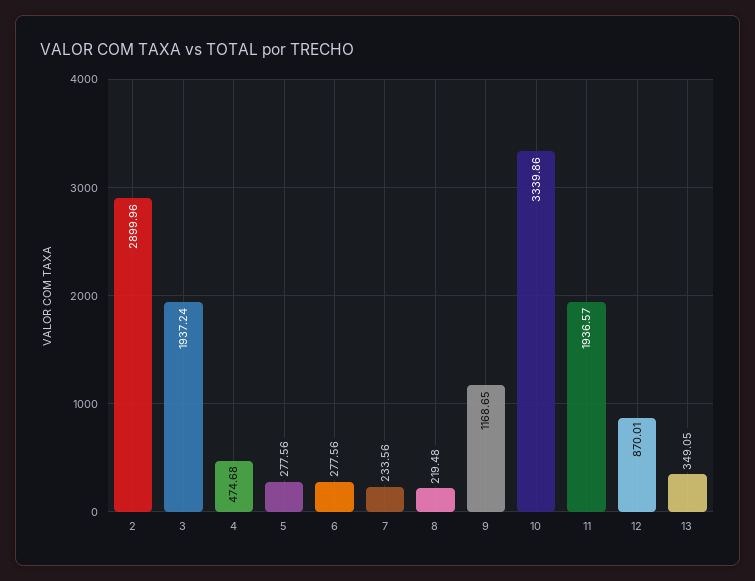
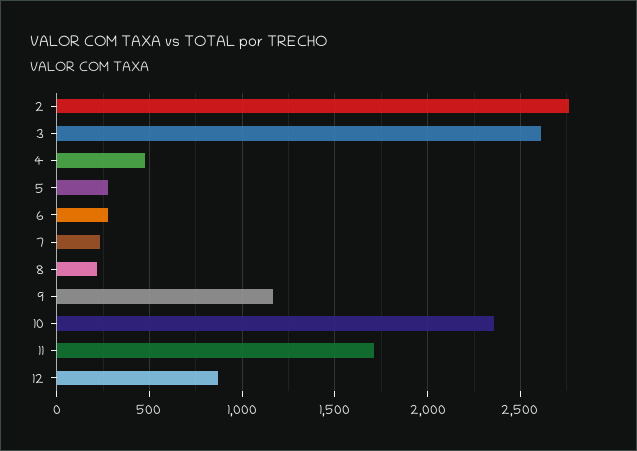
  {
-   "2": 2899.96,
+   "2": 2750,
-   "3": 1937.24,
+   "3": 2600,
    "4": 474.68,
    "5": 277.56,
    "6": 277.56,
    "7": 233.56,
    "8": 219.48,
    "9": 1168.65,
-   "10": 3339.86,
+   "10": 2350,
-   "11": 1936.57,
+   "11": 1700,
-   "12": 870.01,
+   "12": 870.01
-   "13": 349.05
  }

